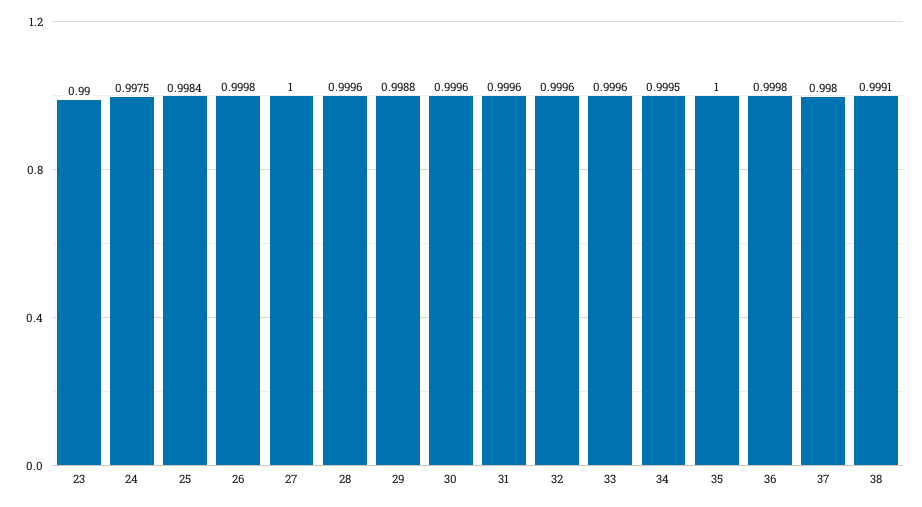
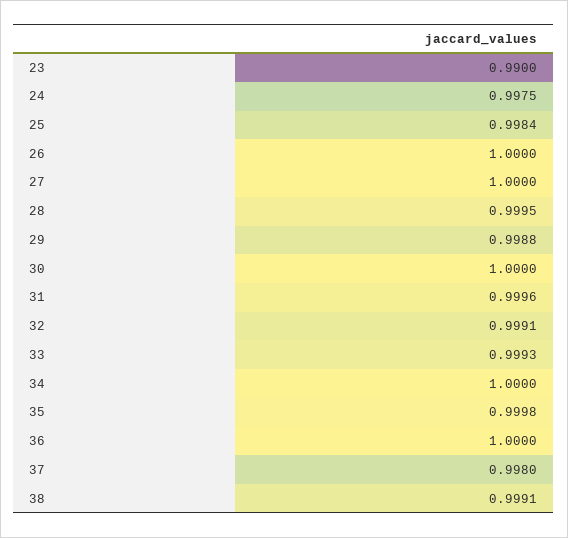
  {
    "23": 0.99,
    "24": 0.9975,
    "25": 0.9984,
-   "26": 0.9998,
+   "26": 1,
    "27": 1,
-   "28": 0.9996,
+   "28": 0.9995,
    "29": 0.9988,
-   "30": 0.9996,
+   "30": 1,
    "31": 0.9996,
-   "32": 0.9996,
+   "32": 0.9991,
-   "33": 0.9996,
+   "33": 0.9993,
-   "34": 0.9995,
+   "34": 1,
-   "35": 1,
+   "35": 0.9998,
-   "36": 0.9998,
+   "36": 1,
    "37": 0.998,
    "38": 0.9991
  }

